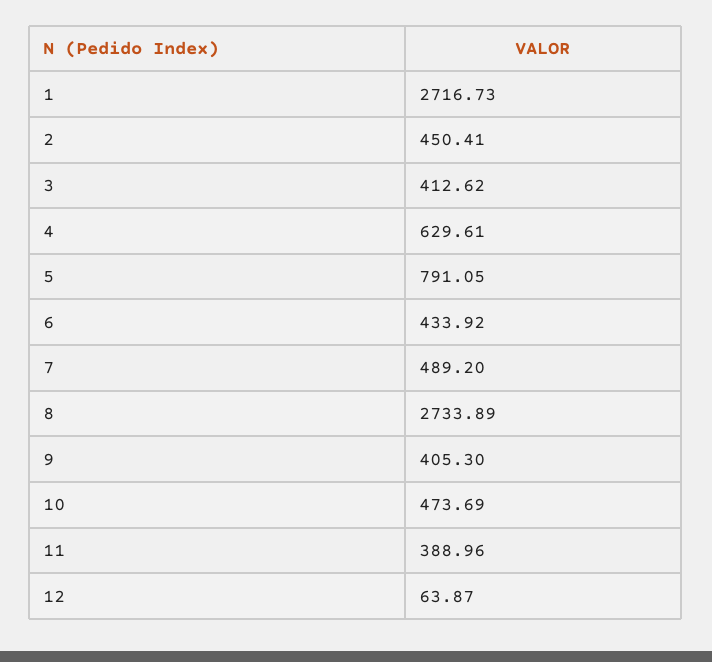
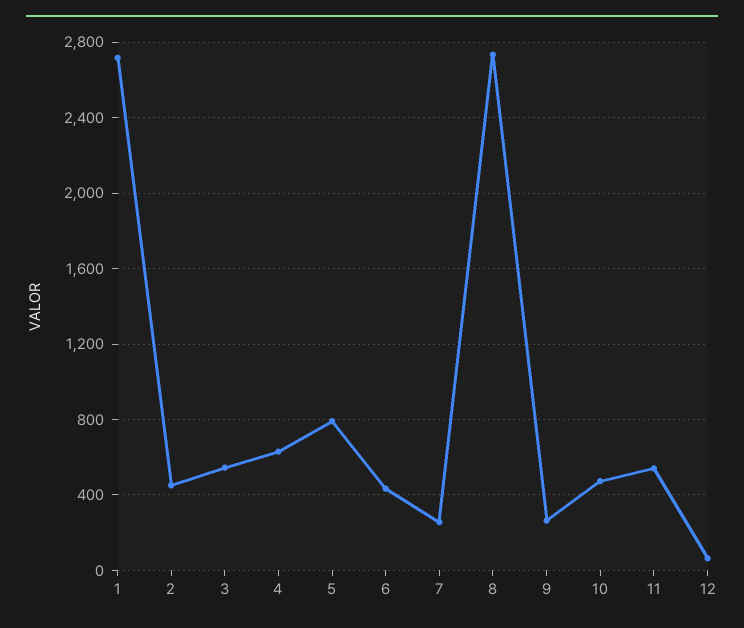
  {
    "1": 2716.73,
    "2": 450.41,
-   "3": 412.62,
+   "3": 550,
    "4": 629.61,
    "5": 791.05,
    "6": 433.92,
-   "7": 489.2,
+   "7": 250,
    "8": 2733.89,
-   "9": 405.3,
+   "9": 250,
    "10": 473.69,
-   "11": 388.96,
+   "11": 550,
    "12": 63.87
  }

